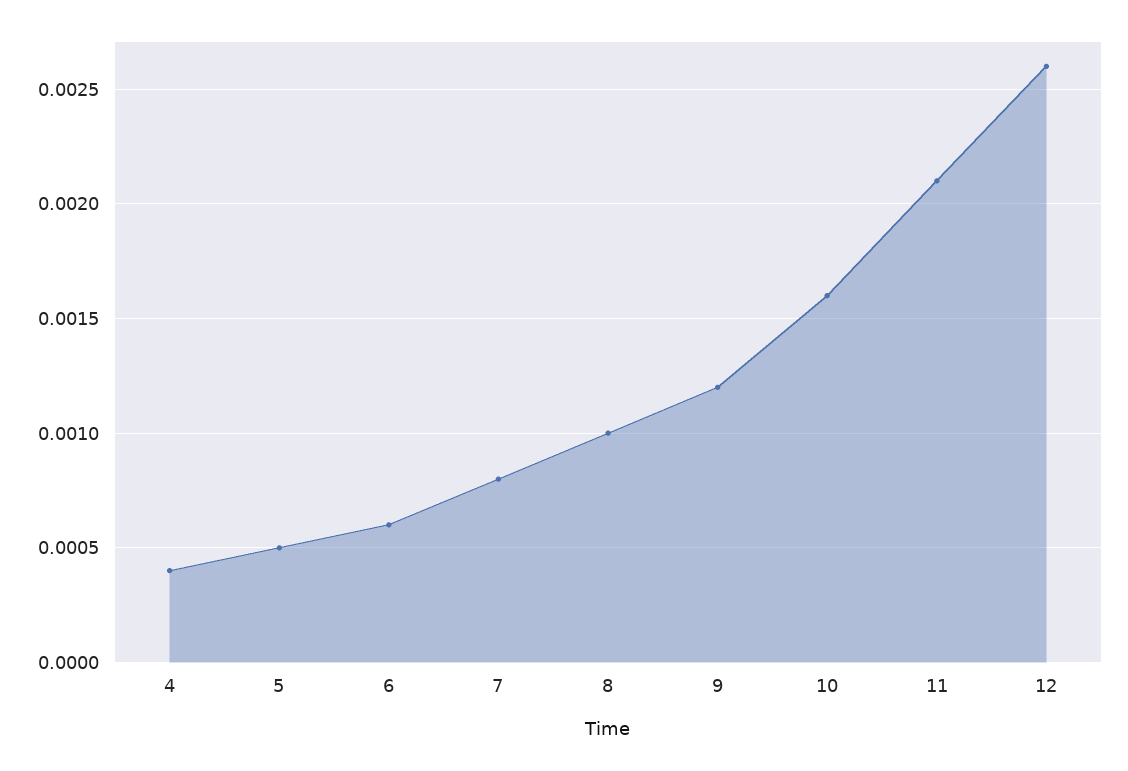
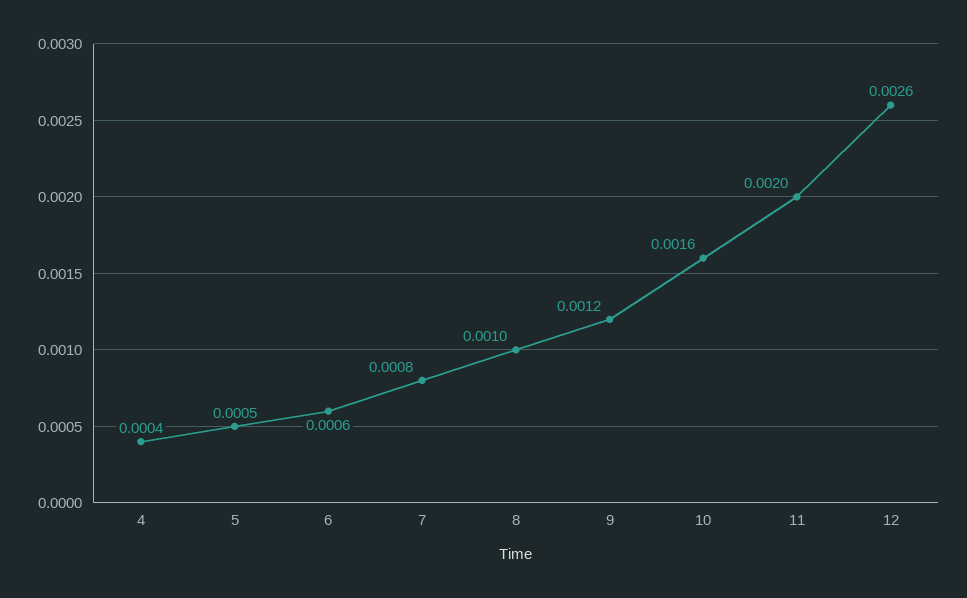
  {
    "4": 0.0004,
    "5": 0.0005,
    "6": 0.0006,
    "7": 0.0008,
    "8": 0.001,
    "9": 0.0012,
    "10": 0.0016,
-   "11": 0.0021,
+   "11": 0.002,
    "12": 0.0026
  }

